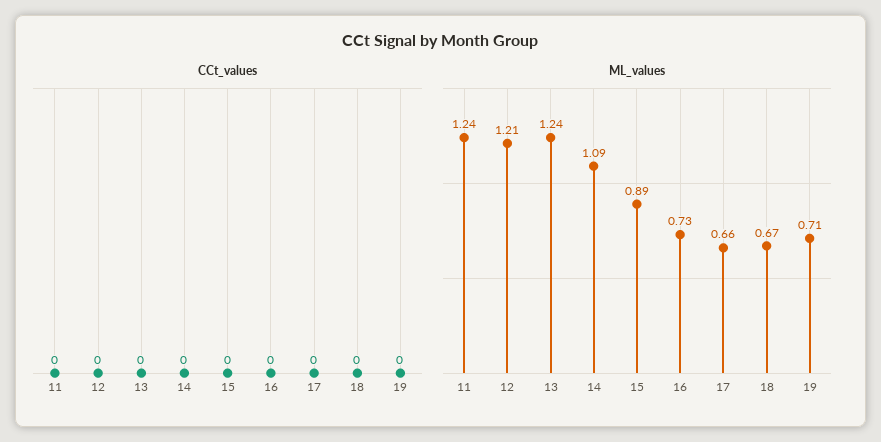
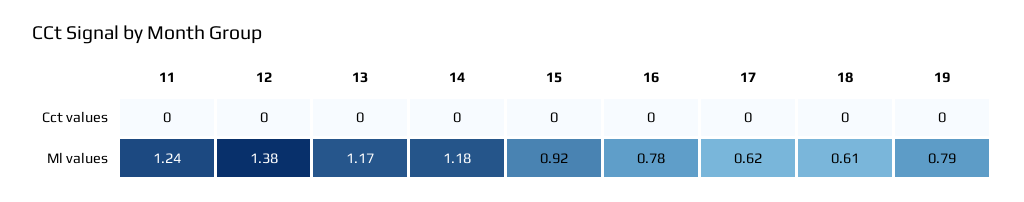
  {
    "CCt_values": {
      "11": 0,
      "12": 0,
      "13": 0,
      "14": 0,
      "15": 0,
      "16": 0,
      "17": 0,
      "18": 0,
      "19": 0
    },
    "ML_values": {
      "11": 1.24,
-     "12": 1.21,
+     "12": 1.38,
-     "13": 1.24,
+     "13": 1.17,
-     "14": 1.09,
+     "14": 1.18,
-     "15": 0.89,
+     "15": 0.92,
-     "16": 0.73,
+     "16": 0.78,
-     "17": 0.66,
+     "17": 0.62,
-     "18": 0.67,
+     "18": 0.61,
-     "19": 0.71
+     "19": 0.79
    }
  }

